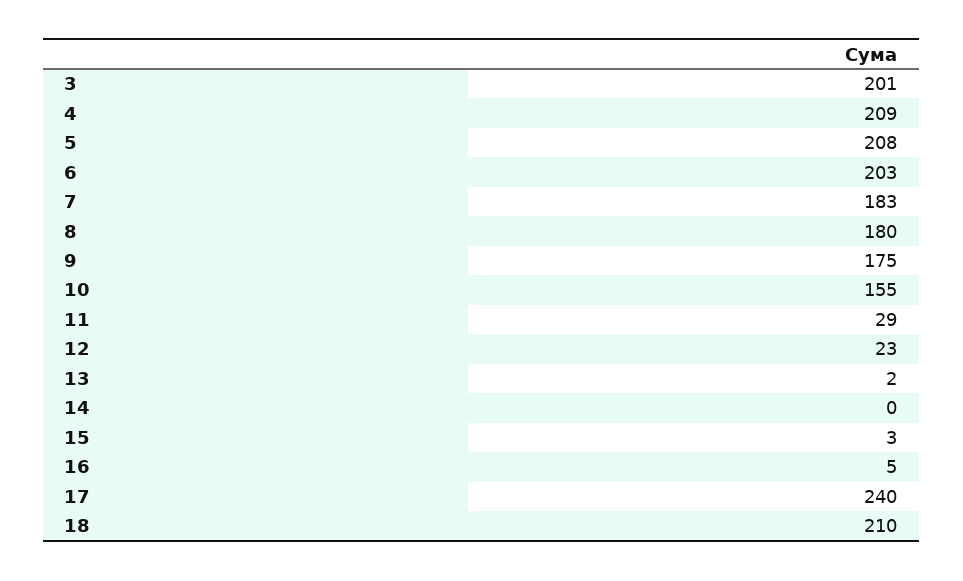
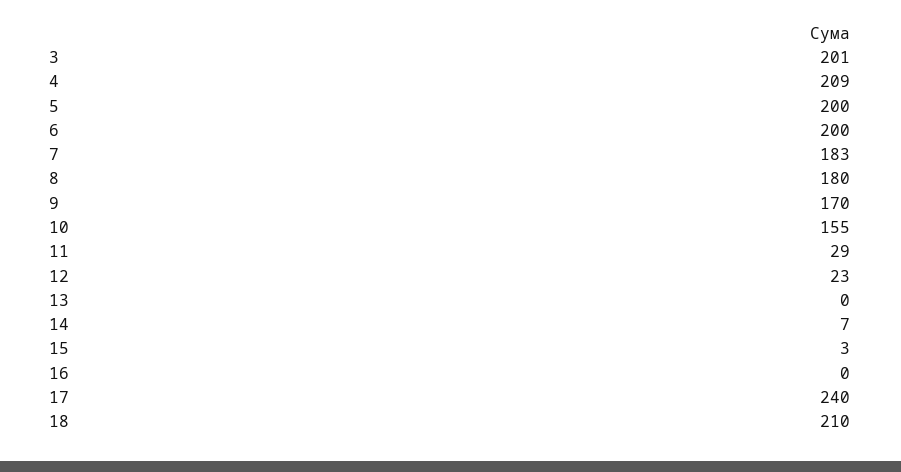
  {
    "3": 201,
    "4": 209,
-   "5": 208,
+   "5": 200,
-   "6": 203,
+   "6": 200,
    "7": 183,
    "8": 180,
-   "9": 175,
+   "9": 170,
    "10": 155,
    "11": 29,
    "12": 23,
-   "13": 2,
+   "13": 0,
-   "14": 0,
+   "14": 7,
    "15": 3,
-   "16": 5,
+   "16": 0,
    "17": 240,
    "18": 210
  }

